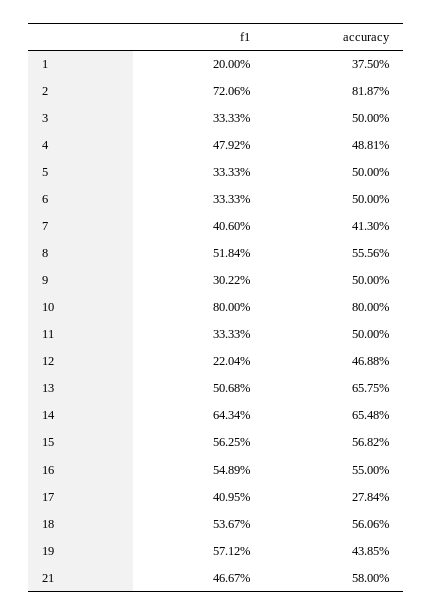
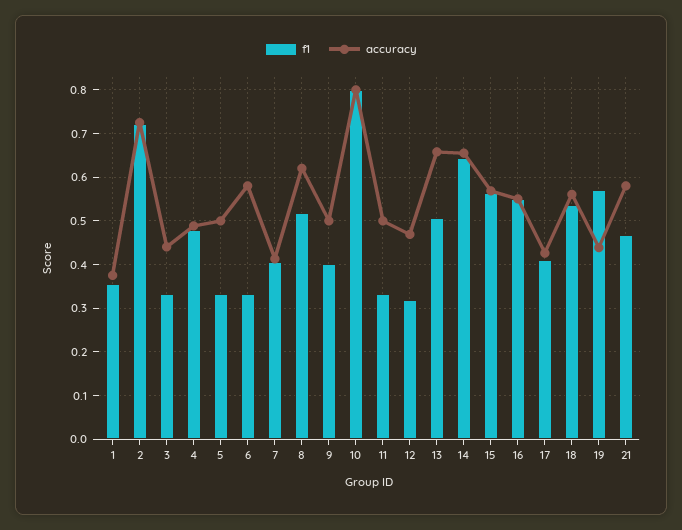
  {
    "f1": {
-     "1": 0.2,
+     "1": 0.36,
      "2": 0.7206,
      "3": 0.3333,
      "4": 0.4792,
      "5": 0.3333,
      "6": 0.3333,
      "7": 0.406,
      "8": 0.5184,
-     "9": 0.3022,
+     "9": 0.4,
      "10": 0.8,
      "11": 0.3333,
-     "12": 0.2204,
+     "12": 0.32,
      "13": 0.5068,
      "14": 0.6434,
      "15": 0.5625,
      "16": 0.5489,
      "17": 0.4095,
      "18": 0.5367,
      "19": 0.5712,
      "21": 0.4667
    },
    "accuracy": {
      "1": 0.375,
-     "2": 0.8187,
+     "2": 0.72,
-     "3": 0.5,
+     "3": 0.44,
      "4": 0.4881,
      "5": 0.5,
-     "6": 0.5,
+     "6": 0.58,
      "7": 0.413,
-     "8": 0.5556,
+     "8": 0.62,
      "9": 0.5,
      "10": 0.8,
      "11": 0.5,
      "12": 0.4688,
      "13": 0.6575,
      "14": 0.6548,
      "15": 0.5682,
      "16": 0.55,
-     "17": 0.2784,
+     "17": 0.42,
      "18": 0.5606,
      "19": 0.4385,
      "21": 0.58
    }
  }

